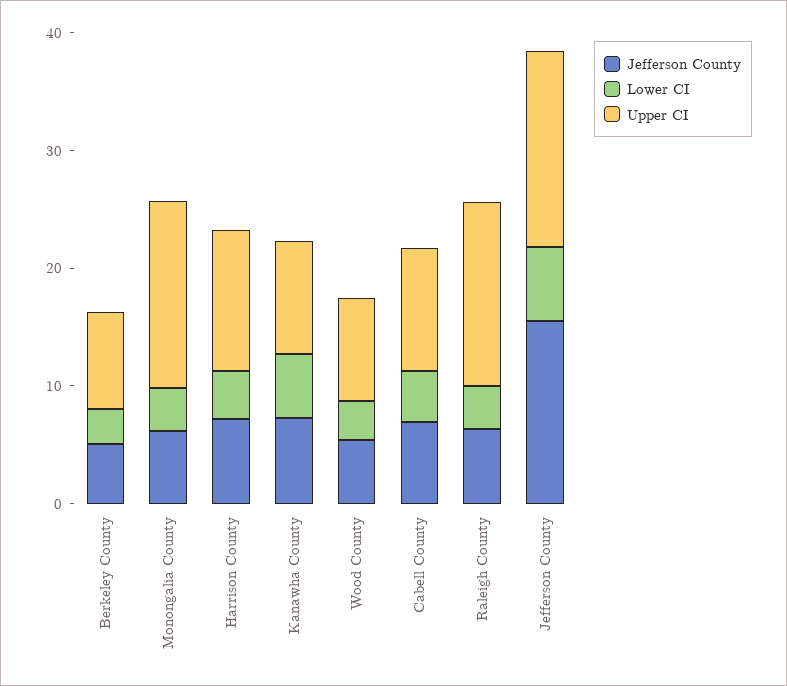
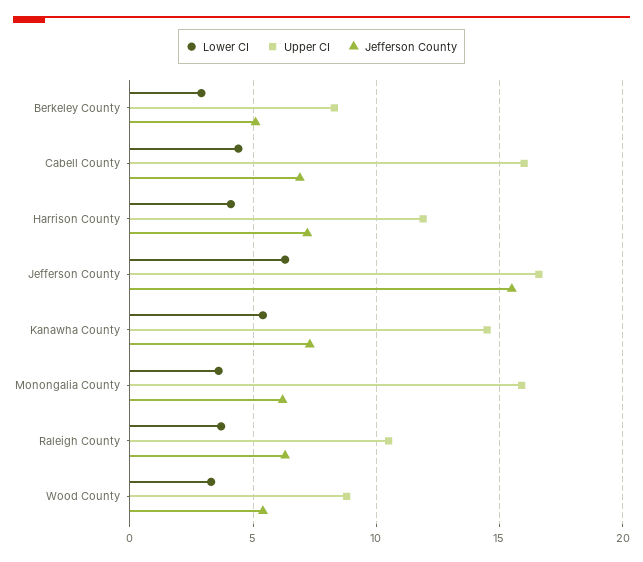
  {
    "Jefferson County": {
      "Berkeley County": 5,
      "Monongalia County": 6,
      "Harrison County": 7,
      "Kanawha County": 7.5,
      "Wood County": 5.5,
      "Cabell County": 7,
      "Raleigh County": 6.5,
      "Jefferson County": 15.5
    },
    "Lower CI": {
      "Berkeley County": 3,
      "Monongalia County": 3.5,
      "Harrison County": 4,
      "Kanawha County": 5.5,
      "Wood County": 3.5,
      "Cabell County": 4.5,
      "Raleigh County": 3.5,
      "Jefferson County": 6.5
    },
    "Upper CI": {
      "Berkeley County": 8.5,
      "Monongalia County": 16,
      "Harrison County": 12,
-     "Kanawha County": 10,
+     "Kanawha County": 14.5,
      "Wood County": 9,
-     "Cabell County": 10,
+     "Cabell County": 16,
-     "Raleigh County": 16,
+     "Raleigh County": 10.5,
      "Jefferson County": 16.5
    }
  }

